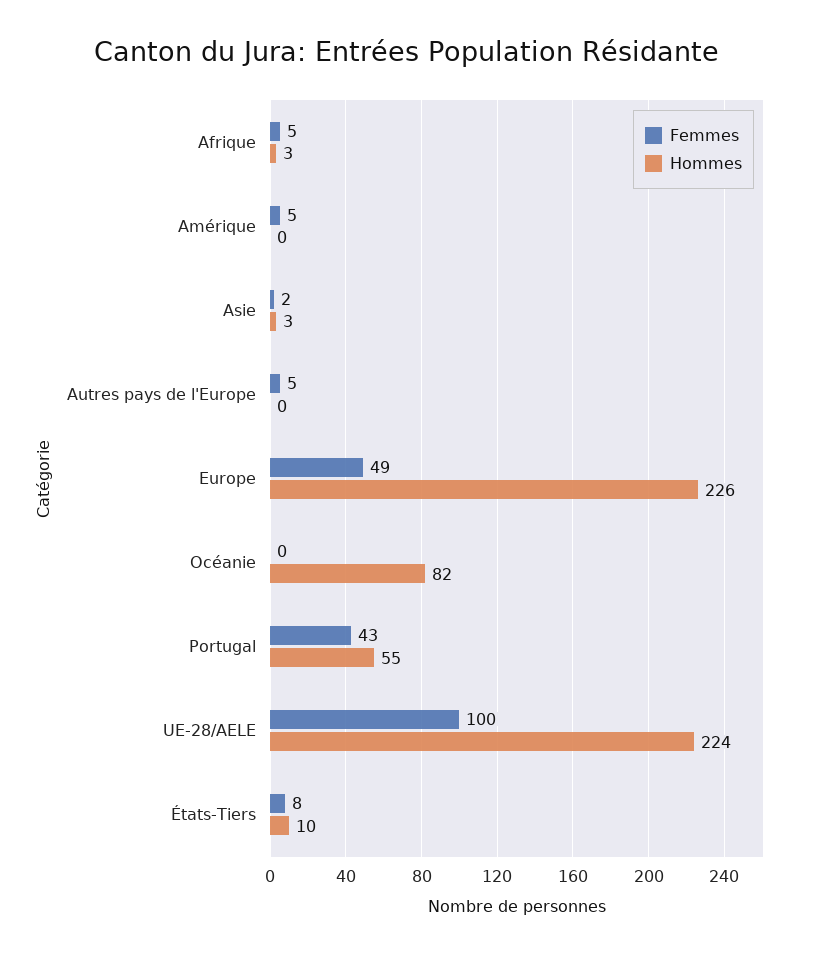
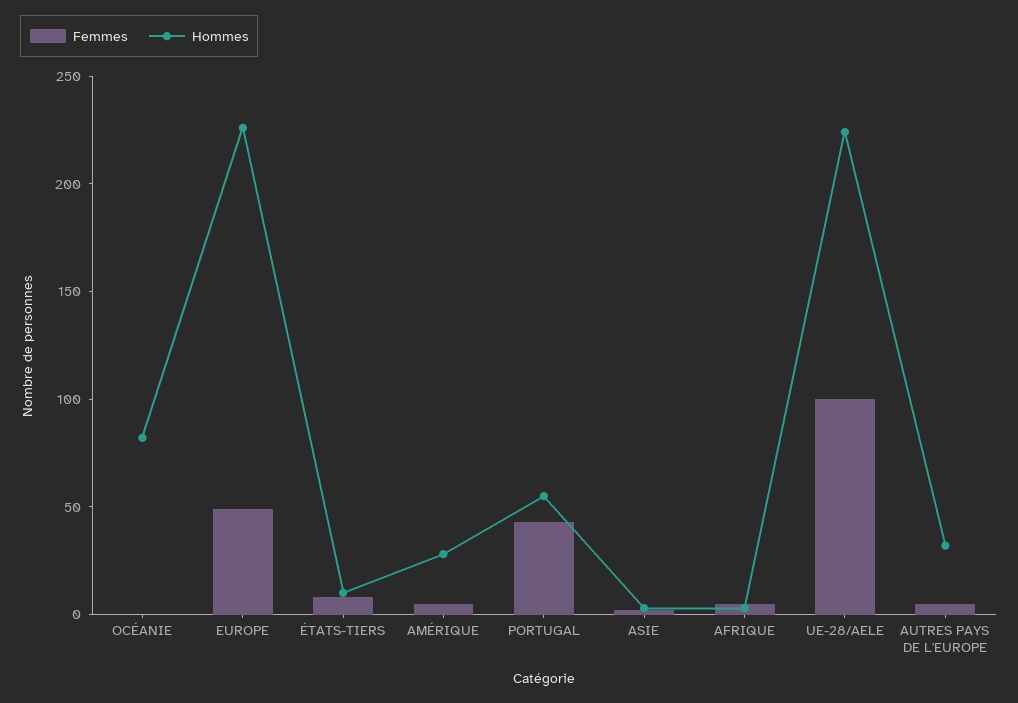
  {
    "Femmes": {
      "Afrique": 5,
      "Amérique": 5,
      "Asie": 2,
      "Autres pays de l'Europe": 5,
      "Europe": 49,
      "Océanie": 0,
      "Portugal": 43,
      "UE-28/AELE": 100,
      "États-Tiers": 8
    },
    "Hommes": {
      "Afrique": 3,
-     "Amérique": 0,
+     "Amérique": 30,
      "Asie": 3,
-     "Autres pays de l'Europe": 0,
+     "Autres pays de l'Europe": 30,
      "Europe": 226,
      "Océanie": 82,
      "Portugal": 55,
      "UE-28/AELE": 224,
      "États-Tiers": 10
    }
  }

